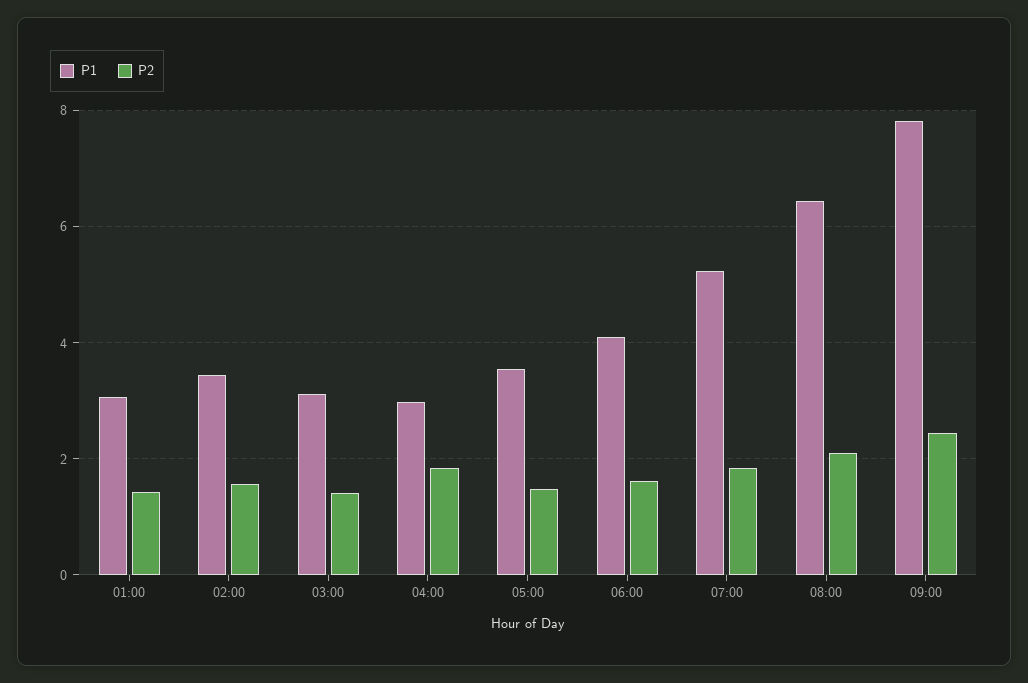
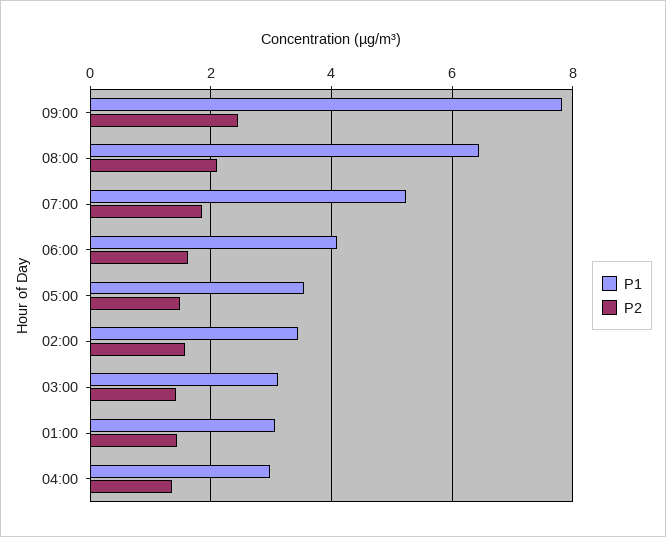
  {
    "P1": {
      "01:00": 3,
      "02:00": 3.4,
      "03:00": 3.2,
      "04:00": 3,
      "05:00": 3.6,
      "06:00": 4.2,
      "07:00": 5.2,
      "08:00": 6.4,
      "09:00": 7.8
    },
    "P2": {
      "01:00": 1.4,
      "02:00": 1.6,
      "03:00": 1.4,
-     "04:00": 1.8,
+     "04:00": 1.4,
      "05:00": 1.4,
      "06:00": 1.6,
      "07:00": 1.8,
      "08:00": 2.2,
      "09:00": 2.4
    }
  }

